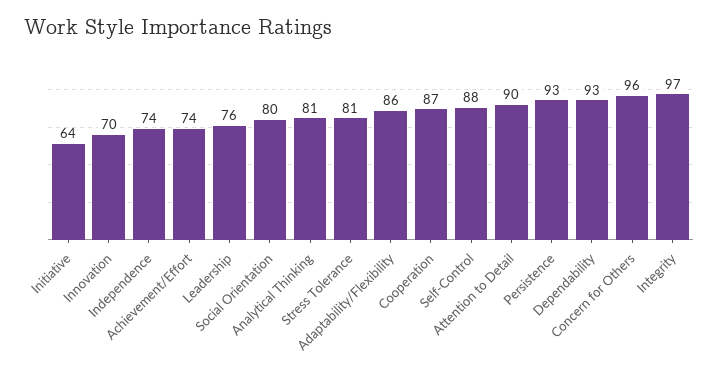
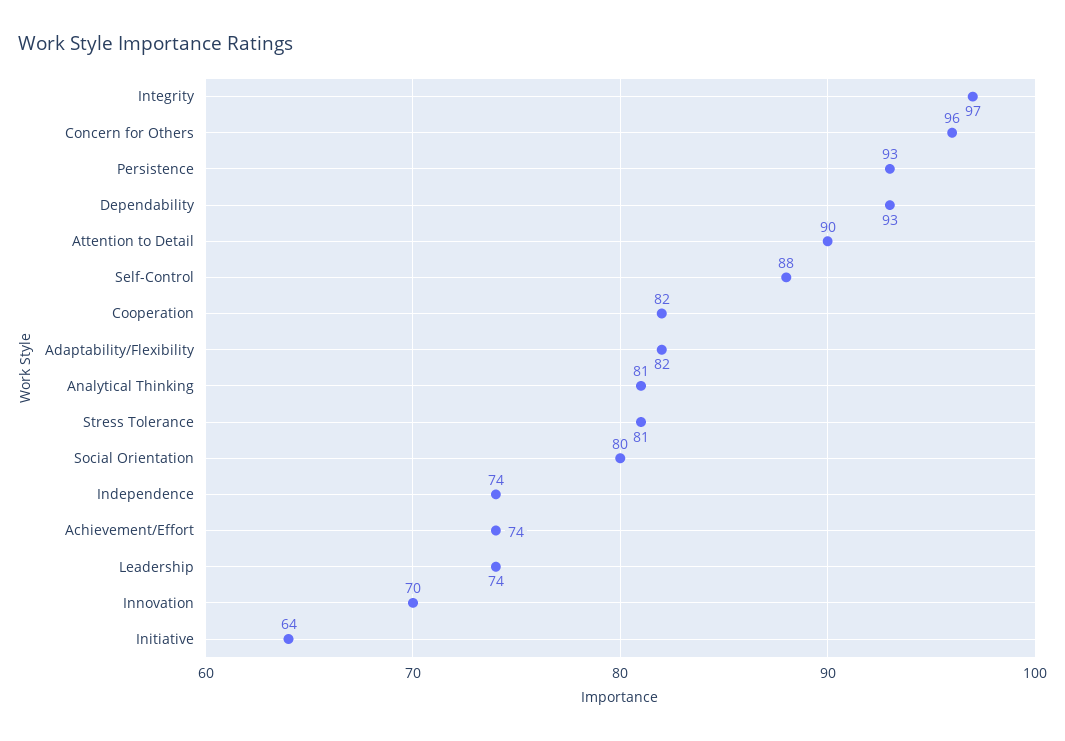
  {
    "Initiative": 64,
    "Innovation": 70,
    "Independence": 74,
    "Achievement/Effort": 74,
-   "Leadership": 76,
+   "Leadership": 74,
    "Social Orientation": 80,
    "Analytical Thinking": 81,
    "Stress Tolerance": 81,
-   "Adaptability/Flexibility": 86,
+   "Adaptability/Flexibility": 82,
-   "Cooperation": 87,
+   "Cooperation": 82,
    "Self-Control": 88,
    "Attention to Detail": 90,
    "Persistence": 93,
    "Dependability": 93,
    "Concern for Others": 96,
    "Integrity": 97
  }

